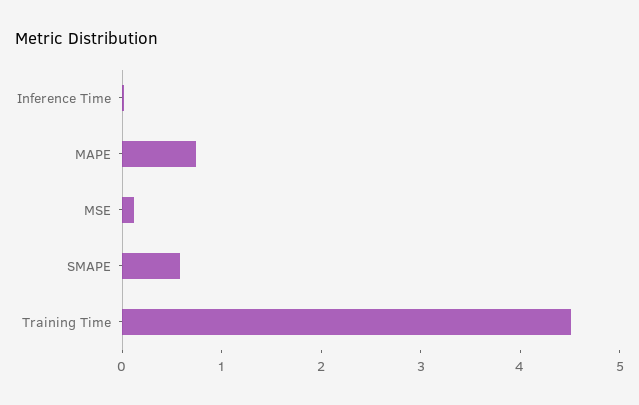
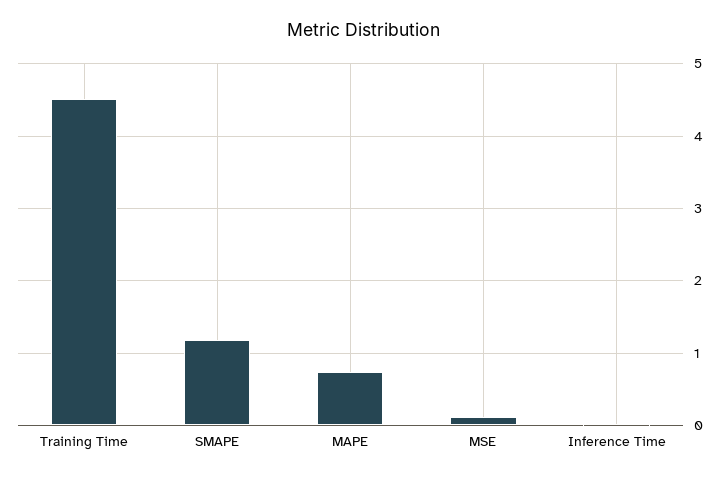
  {
    "Inference Time": 0,
    "MAPE": 0.7,
    "MSE": 0.1,
-   "SMAPE": 0.6,
+   "SMAPE": 1.2,
    "Training Time": 4.5
  }

